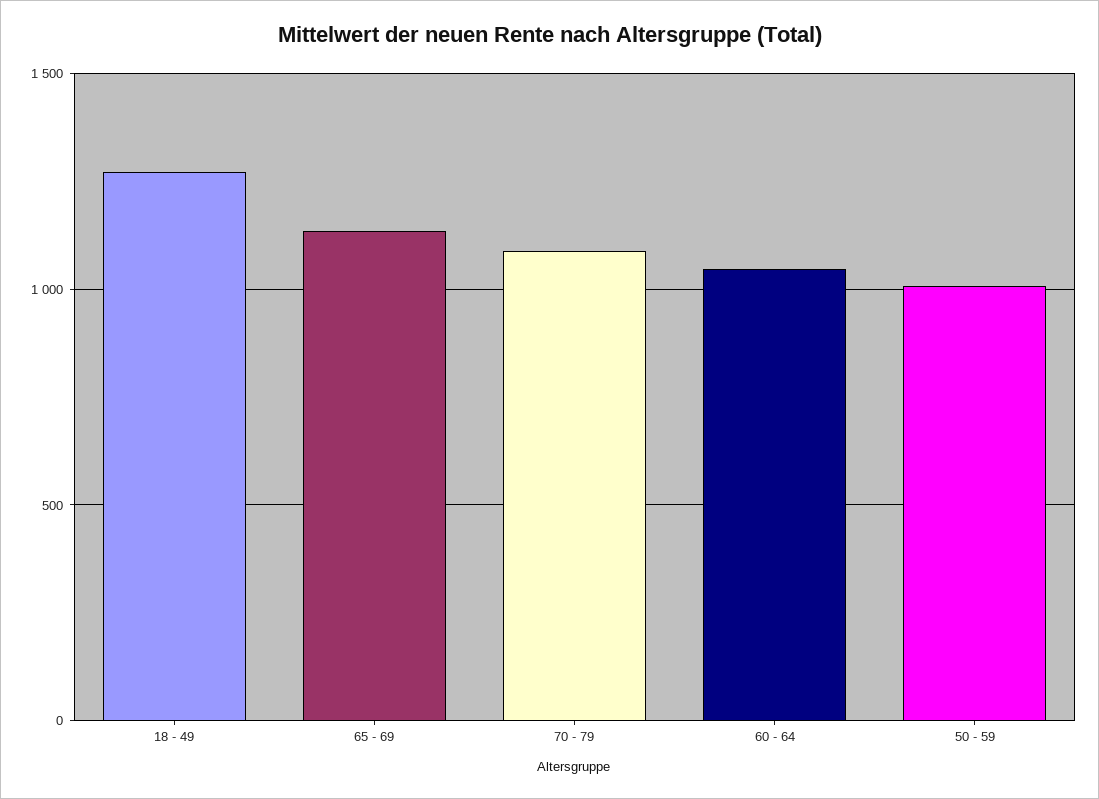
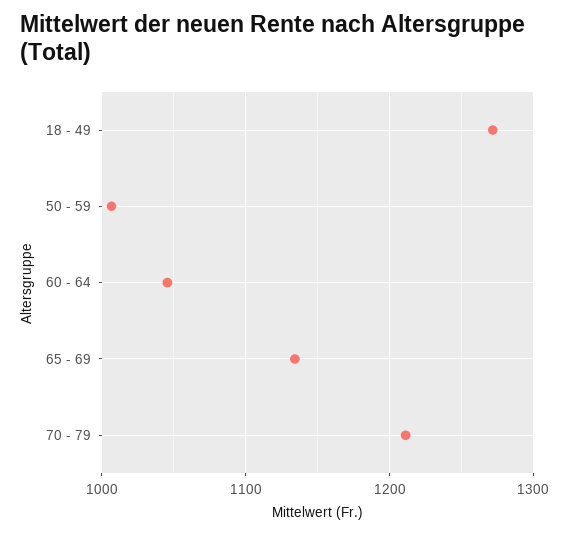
  {
    "18 - 49": 1270,
    "65 - 69": 1130,
-   "70 - 79": 1100,
+   "70 - 79": 1210,
    "60 - 64": 1050,
    "50 - 59": 1010
  }

